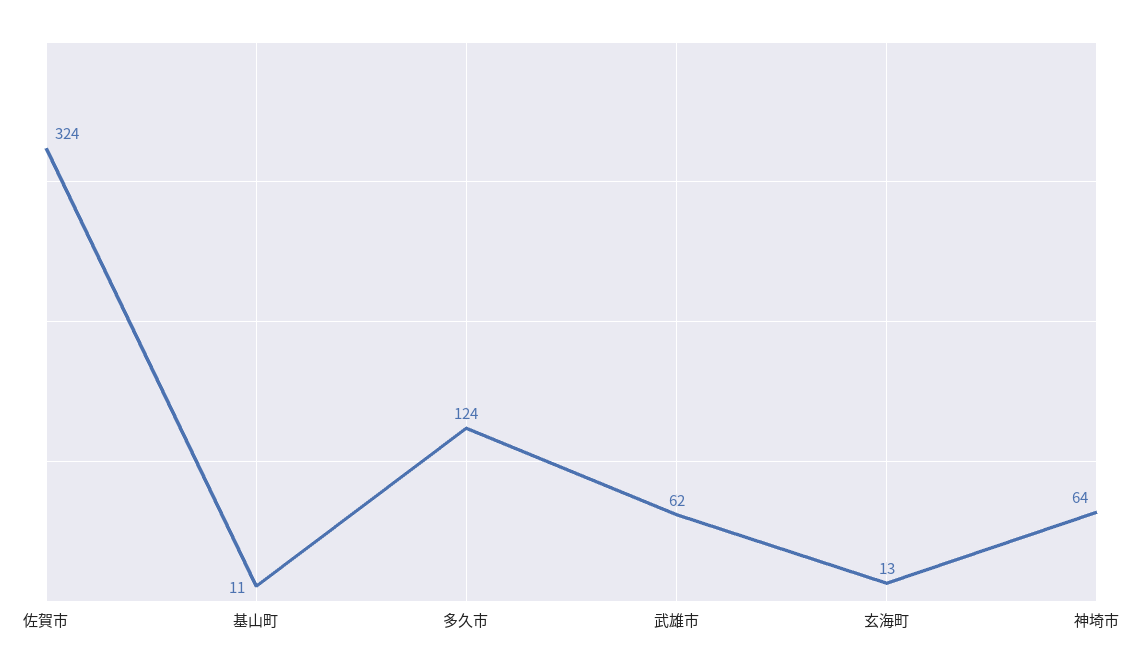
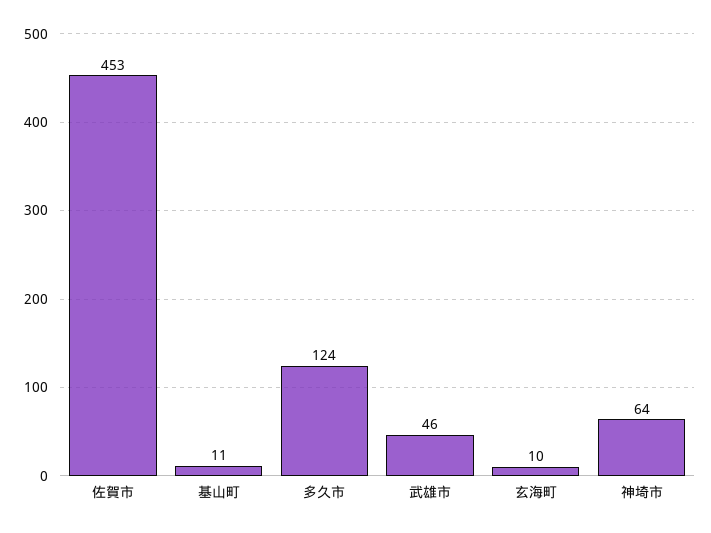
  {
-   "佐賀市": 324,
+   "佐賀市": 453,
    "基山町": 11,
    "多久市": 124,
-   "武雄市": 62,
+   "武雄市": 46,
-   "玄海町": 13,
+   "玄海町": 10,
    "神埼市": 64
  }

